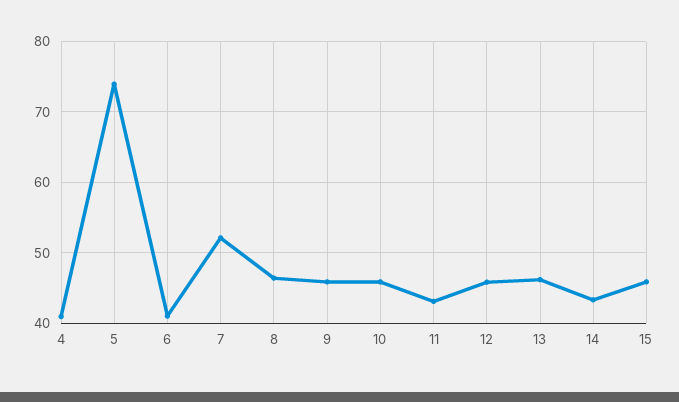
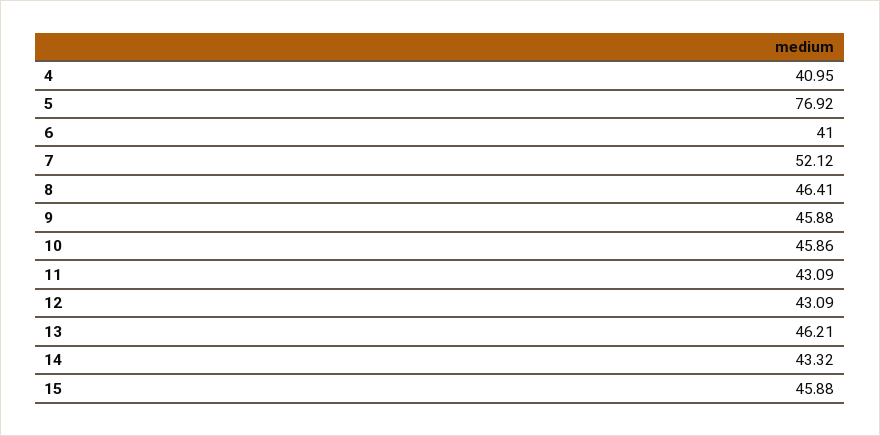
  {
    "4": 40.95,
-   "5": 74,
+   "5": 76.92,
    "6": 41,
    "7": 52.12,
    "8": 46.41,
    "9": 45.88,
    "10": 45.86,
    "11": 43.09,
-   "12": 46,
+   "12": 43.09,
    "13": 46.21,
    "14": 43.32,
    "15": 45.88
  }

